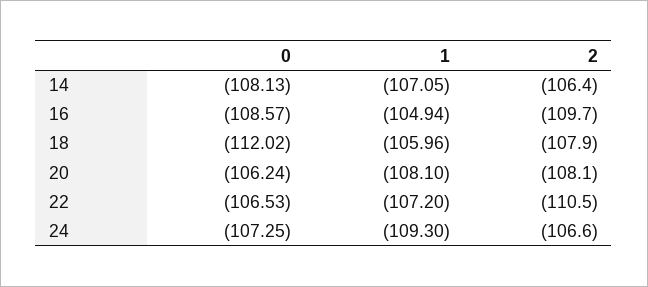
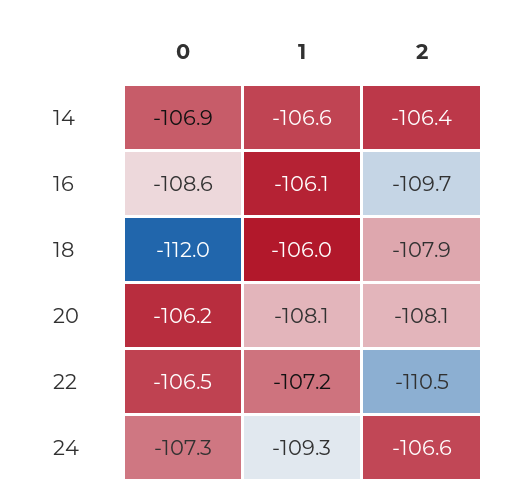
  {
    "0": {
-     "14": -108.13,
+     "14": -106.9,
      "16": -108.57,
      "18": -112.02,
      "20": -106.24,
      "22": -106.53,
      "24": -107.25
    },
    "1": {
-     "14": -107.05,
+     "14": -106.6,
-     "16": -104.94,
+     "16": -106.1,
      "18": -105.96,
      "20": -108.1,
      "22": -107.2,
      "24": -109.3
    },
    "2": {
      "14": -106.4,
      "16": -109.7,
      "18": -107.9,
      "20": -108.1,
      "22": -110.5,
      "24": -106.6
    }
  }

